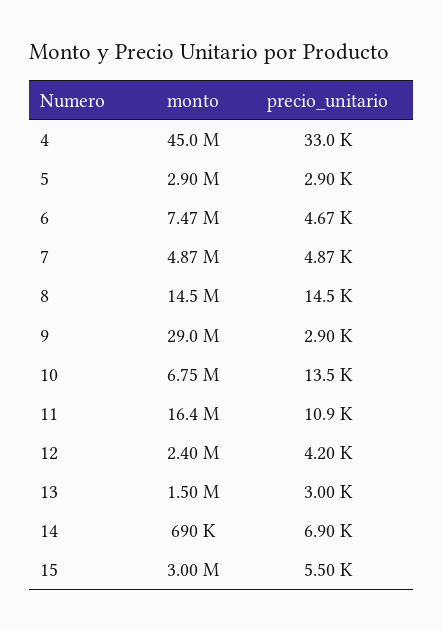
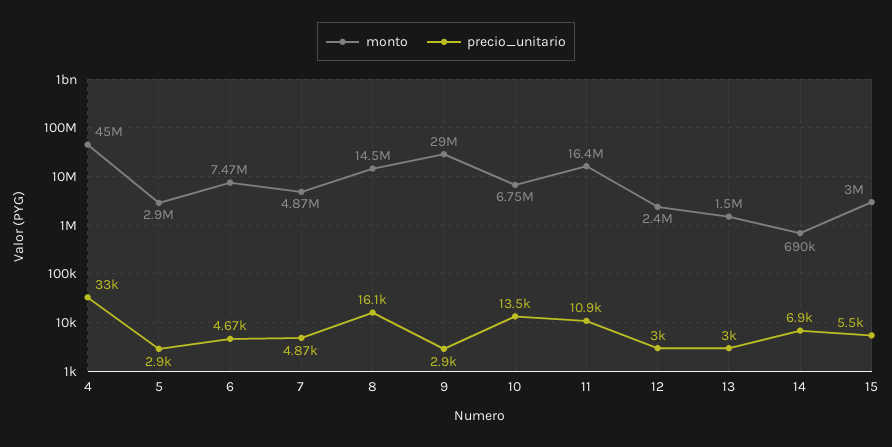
  {
    "monto": {
      "4": 45000000,
      "5": 2900000,
      "6": 7470000,
      "7": 4870000,
      "8": 14500000,
      "9": 29000000,
      "10": 6750000,
      "11": 16400000,
      "12": 2400000,
      "13": 1500000,
      "14": 690000,
      "15": 3000000
    },
    "precio_unitario": {
      "4": 33000,
      "5": 2900,
      "6": 4670,
      "7": 4870,
-     "8": 14500,
+     "8": 16100,
      "9": 2900,
      "10": 13500,
      "11": 10900,
-     "12": 4200,
+     "12": 3000,
      "13": 3000,
      "14": 6900,
      "15": 5500
    }
  }

